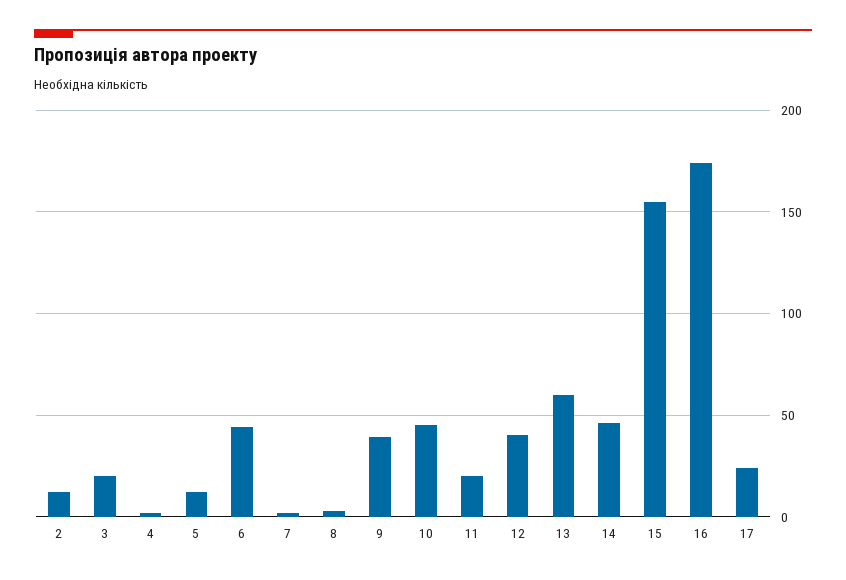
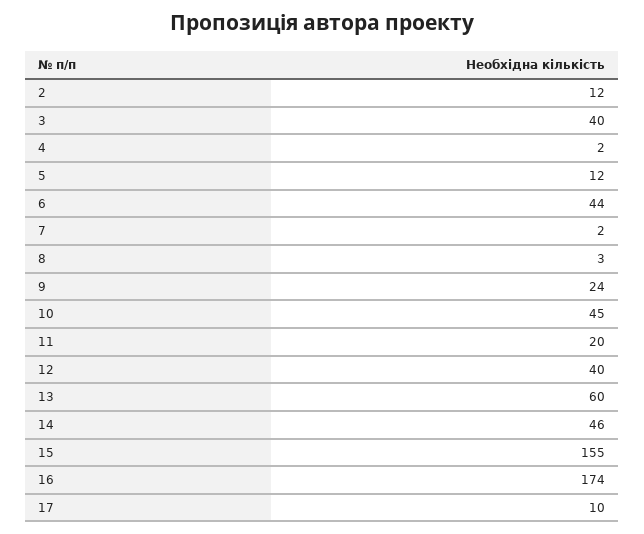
  {
    "2": 12,
-   "3": 20,
+   "3": 40,
    "4": 2,
    "5": 12,
    "6": 44,
    "7": 2,
    "8": 3,
-   "9": 40,
+   "9": 24,
    "10": 45,
    "11": 20,
    "12": 40,
    "13": 60,
    "14": 46,
    "15": 155,
    "16": 174,
-   "17": 25
+   "17": 10
  }

